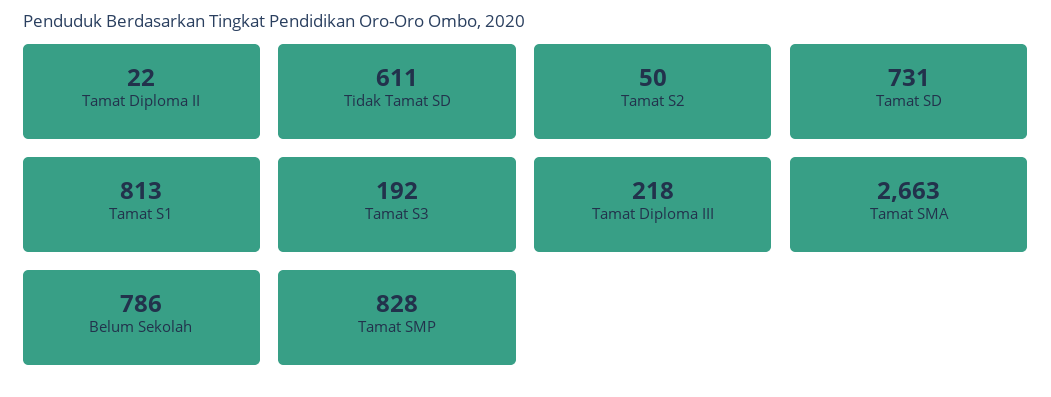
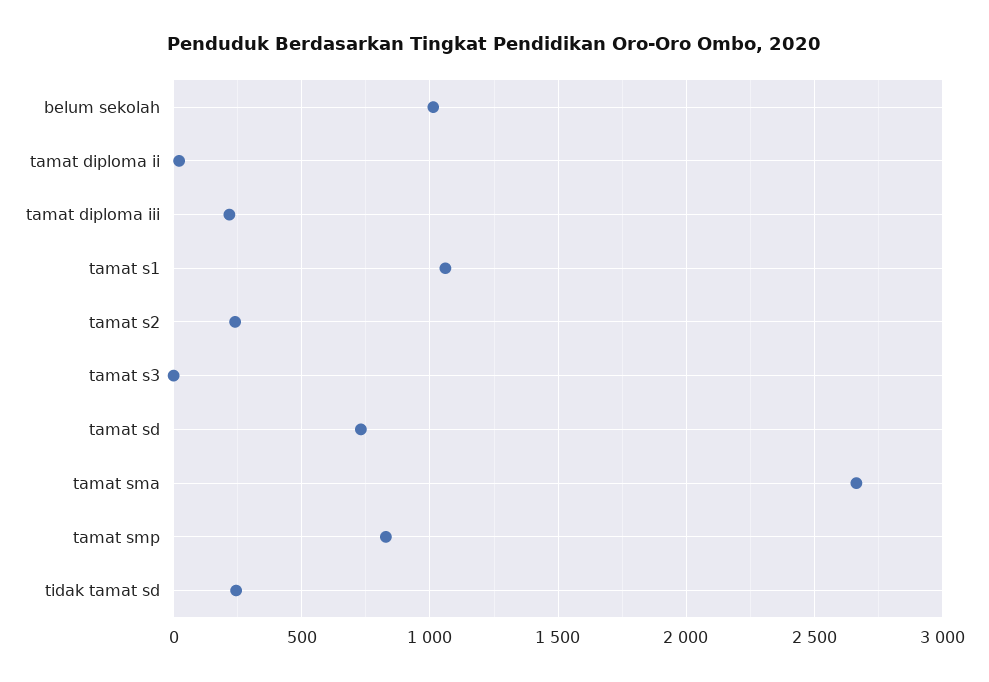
  {
    "Tamat Diploma II": 22,
-   "Tidak Tamat SD": 611,
+   "Tidak Tamat SD": 250,
-   "Tamat S2": 50,
+   "Tamat S2": 250,
    "Tamat SD": 731,
-   "Tamat S1": 813,
+   "Tamat S1": 1050,
-   "Tamat S3": 192,
+   "Tamat S3": 0,
    "Tamat Diploma III": 218,
    "Tamat SMA": 2663,
-   "Belum Sekolah": 786,
+   "Belum Sekolah": 1000,
    "Tamat SMP": 828
  }

